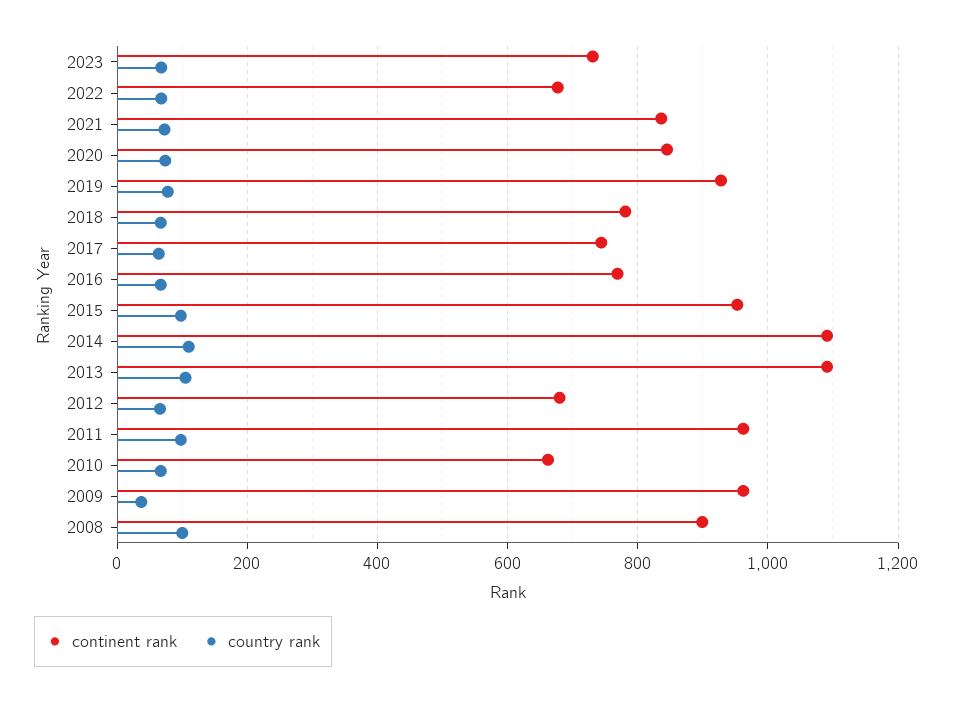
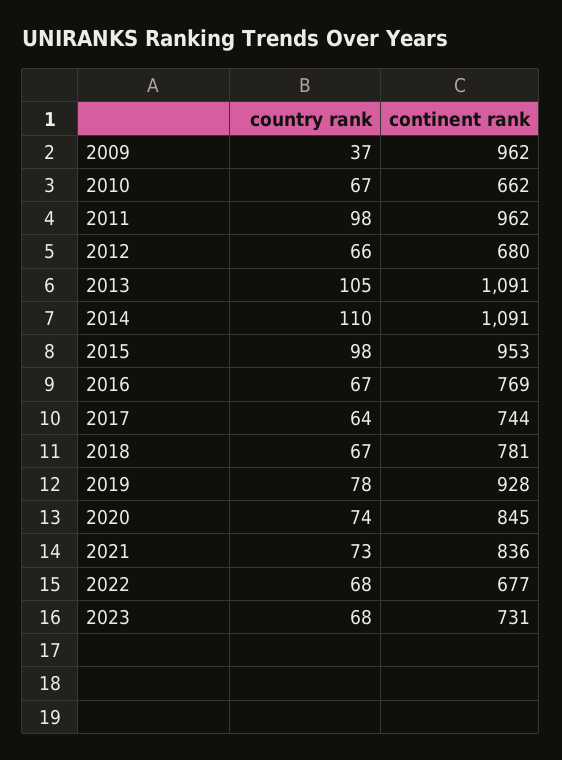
  {
    "continent rank": {
      "2023": 731,
      "2022": 677,
      "2021": 836,
      "2020": 845,
      "2019": 928,
      "2018": 781,
      "2017": 744,
      "2016": 769,
      "2015": 953,
      "2014": 1091,
      "2013": 1091,
      "2012": 680,
      "2011": 962,
      "2010": 662,
-     "2009": 962,
+     "2009": 962
-     "2008": 900
    },
    "country rank": {
      "2023": 68,
      "2022": 68,
      "2021": 73,
      "2020": 74,
      "2019": 78,
      "2018": 67,
      "2017": 64,
      "2016": 67,
      "2015": 98,
      "2014": 110,
      "2013": 105,
      "2012": 66,
      "2011": 98,
      "2010": 67,
-     "2009": 37,
+     "2009": 37
-     "2008": 100
    }
  }

